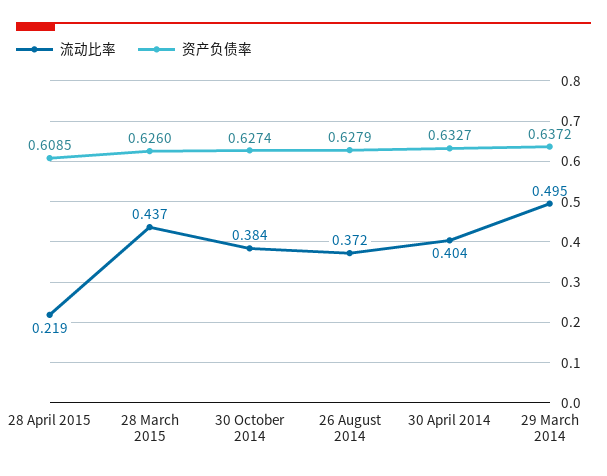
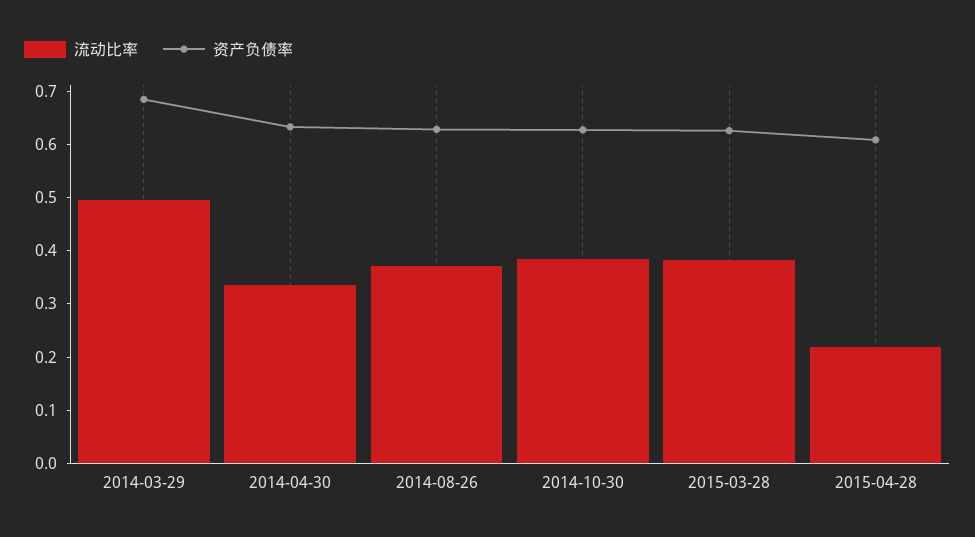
  {
    "流动比率": {
      "28 April 2015": 0.219,
-     "28 March 2015": 0.437,
+     "28 March 2015": 0.38,
      "30 October 2014": 0.384,
      "26 August 2014": 0.372,
-     "30 April 2014": 0.404,
+     "30 April 2014": 0.34,
      "29 March 2014": 0.495
    },
    "资产负债率": {
      "28 April 2015": 0.6085,
      "28 March 2015": 0.626,
      "30 October 2014": 0.6274,
      "26 August 2014": 0.6279,
      "30 April 2014": 0.6327,
-     "29 March 2014": 0.6372
+     "29 March 2014": 0.68
    }
  }

